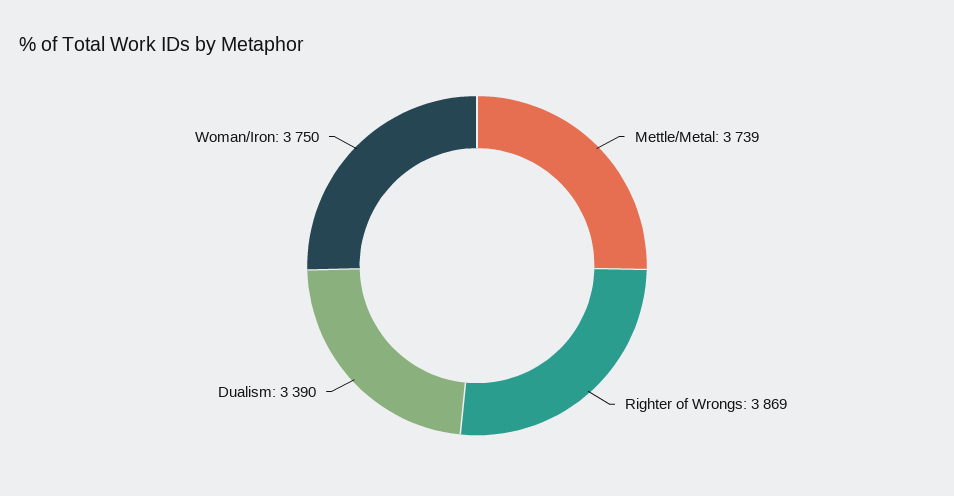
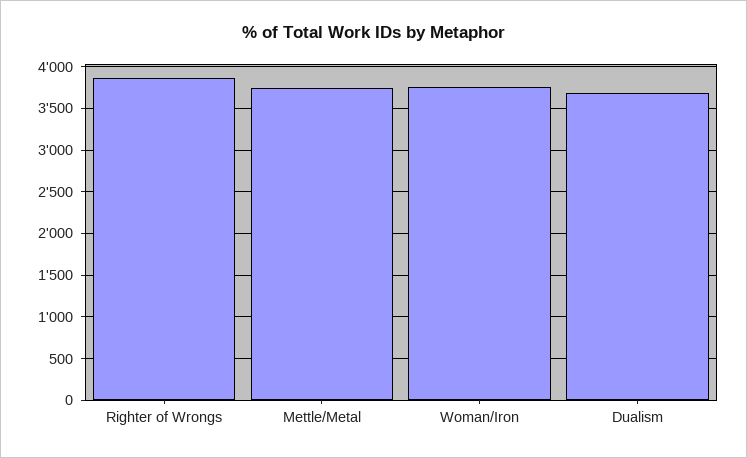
  {
    "Mettle/Metal": 3739,
    "Righter of Wrongs": 3869,
-   "Dualism": 3390,
+   "Dualism": 3700,
    "Woman/Iron": 3750
  }

